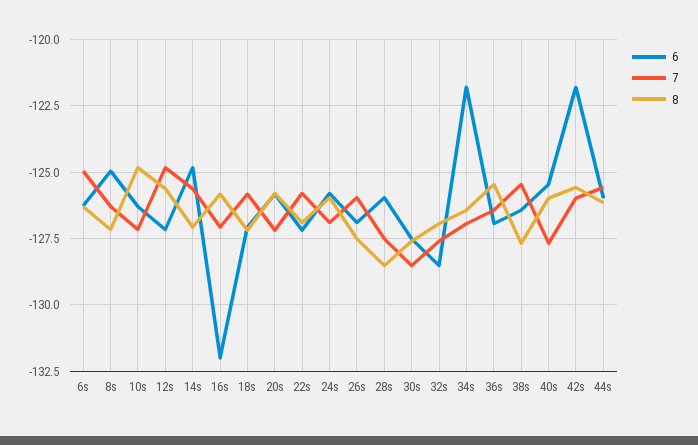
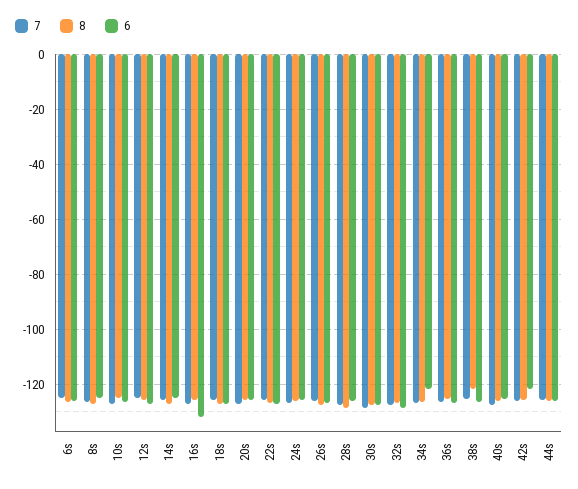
  {
    "6": {
      "6s": -126.25,
      "8s": -125,
      "10s": -126.25,
      "12s": -127.25,
      "14s": -124.75,
      "16s": -132,
      "18s": -127,
      "20s": -125.75,
      "22s": -127.25,
      "24s": -125.75,
      "26s": -127,
      "28s": -126,
      "30s": -127.5,
      "32s": -128.5,
      "34s": -121.75,
      "36s": -127,
      "38s": -126.5,
      "40s": -125.5,
      "42s": -121.75,
      "44s": -126
    },
    "7": {
      "6s": -125,
      "8s": -126.25,
      "10s": -127.25,
      "12s": -124.75,
      "14s": -125.5,
      "16s": -127,
      "18s": -125.75,
      "20s": -127.25,
      "22s": -125.75,
      "24s": -127,
      "26s": -126,
      "28s": -127.5,
      "30s": -128.5,
      "32s": -127.5,
      "34s": -127,
      "36s": -126.5,
      "38s": -125.5,
      "40s": -127.75,
      "42s": -126,
      "44s": -125.5
    },
    "8": {
      "6s": -126.25,
      "8s": -127.25,
      "10s": -124.75,
      "12s": -125.5,
      "14s": -127,
      "16s": -125.75,
      "18s": -127.25,
      "20s": -125.75,
      "22s": -127,
      "24s": -126,
      "26s": -127.5,
      "28s": -128.5,
      "30s": -127.5,
      "32s": -127,
      "34s": -126.5,
      "36s": -125.5,
-     "38s": -127.75,
+     "38s": -122.5,
      "40s": -126,
      "42s": -125.5,
      "44s": -126.25
    }
  }

